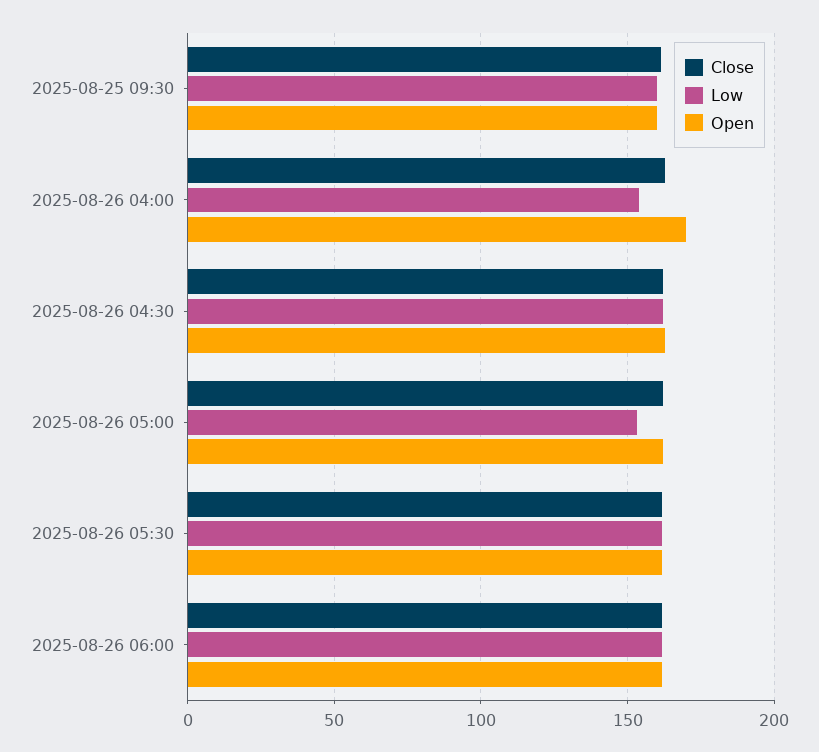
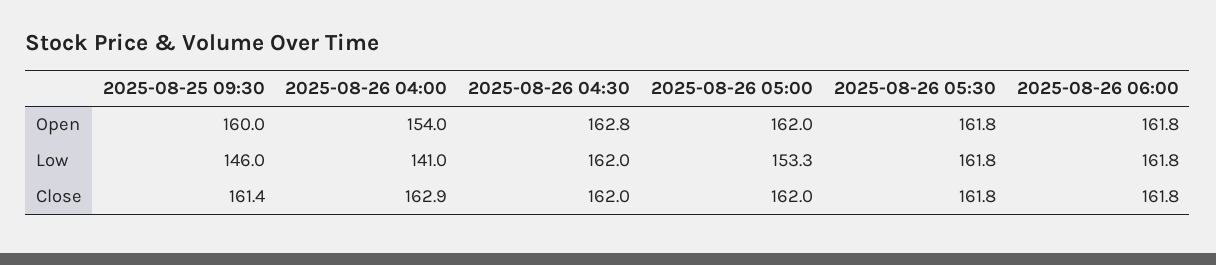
  {
    "Close": {
      "2025-08-25 09:30": 161.4,
      "2025-08-26 04:00": 162.9,
      "2025-08-26 04:30": 162,
      "2025-08-26 05:00": 162,
      "2025-08-26 05:30": 161.8,
      "2025-08-26 06:00": 161.8
    },
    "Low": {
-     "2025-08-25 09:30": 160,
+     "2025-08-25 09:30": 146,
-     "2025-08-26 04:00": 155,
+     "2025-08-26 04:00": 141,
      "2025-08-26 04:30": 162,
      "2025-08-26 05:00": 153.3,
      "2025-08-26 05:30": 161.8,
      "2025-08-26 06:00": 161.8
    },
    "Open": {
      "2025-08-25 09:30": 160,
-     "2025-08-26 04:00": 170,
+     "2025-08-26 04:00": 154,
      "2025-08-26 04:30": 162.8,
      "2025-08-26 05:00": 162,
      "2025-08-26 05:30": 161.8,
      "2025-08-26 06:00": 161.8
    }
  }

